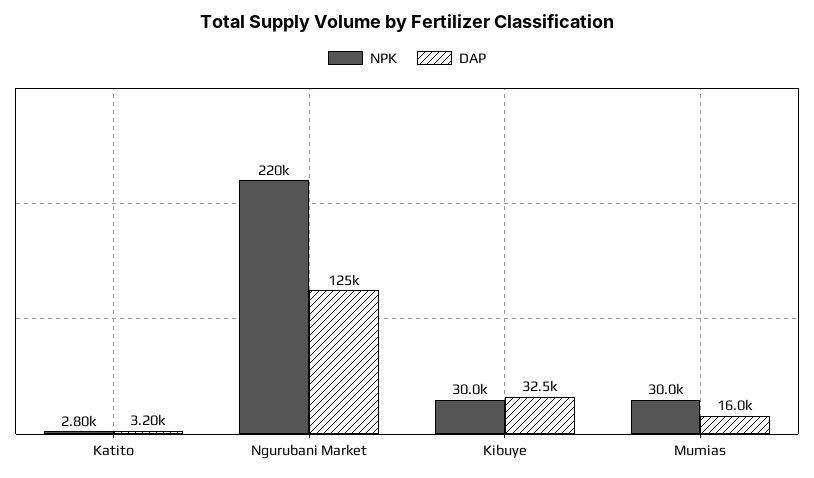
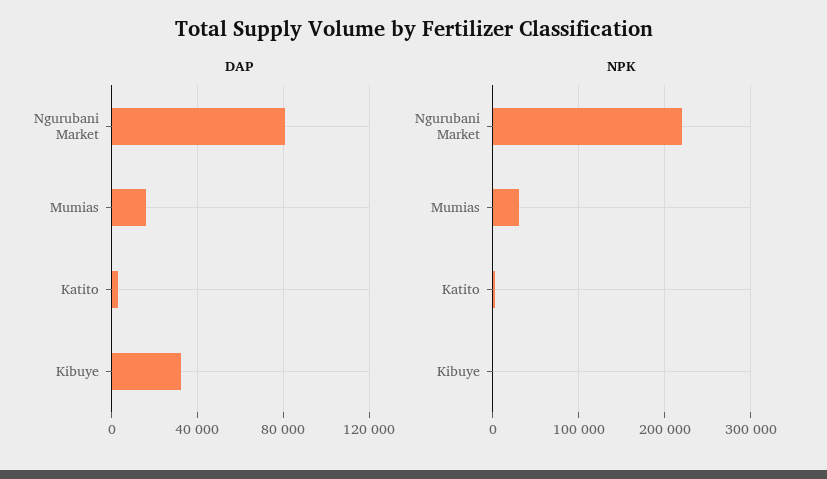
  {
    "NPK": {
      "Katito": 2800,
      "Ngurubani Market": 220000,
-     "Kibuye": 30000,
+     "Kibuye": 0,
      "Mumias": 30000
    },
    "DAP": {
      "Katito": 3200,
-     "Ngurubani Market": 125000,
+     "Ngurubani Market": 80000,
      "Kibuye": 32500,
      "Mumias": 16000
    }
  }

